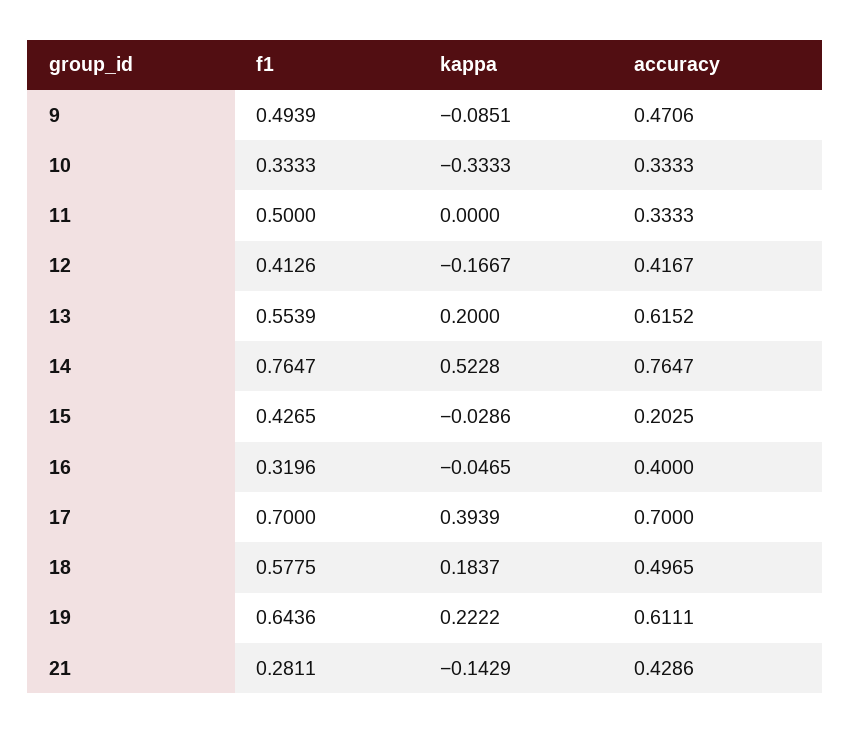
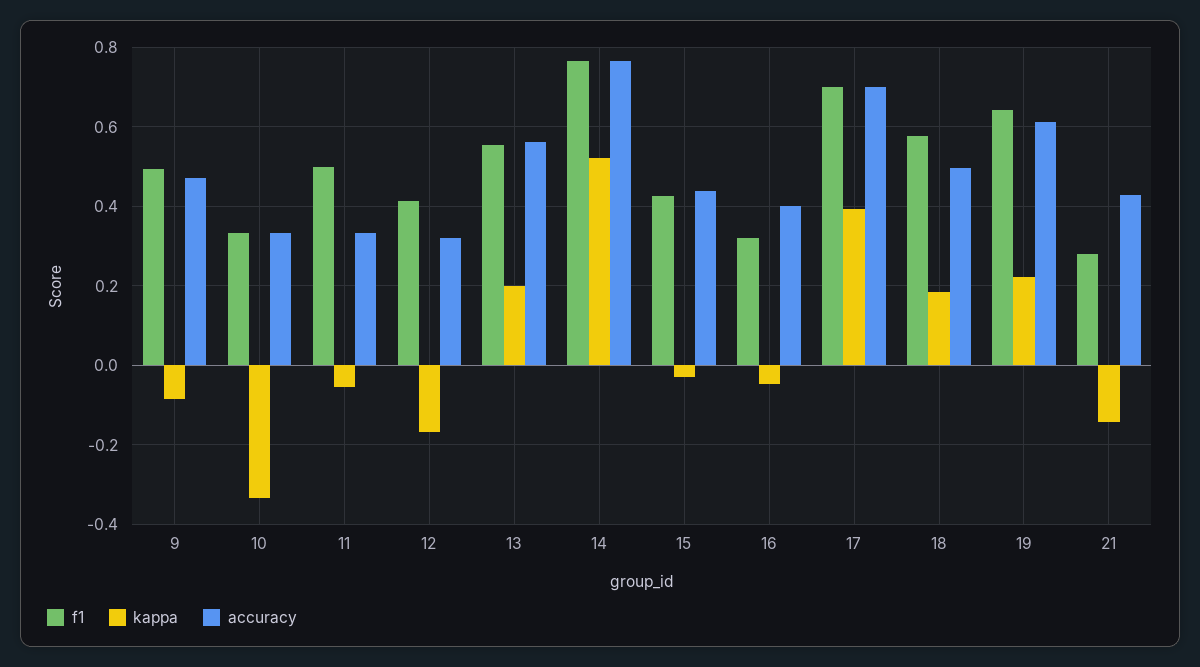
  {
    "f1": {
      "9": 0.4939,
      "10": 0.3333,
      "11": 0.5,
      "12": 0.4126,
      "13": 0.5539,
      "14": 0.7647,
      "15": 0.4265,
      "16": 0.3196,
      "17": 0.7,
      "18": 0.5775,
      "19": 0.6436,
      "21": 0.2811
    },
    "kappa": {
      "9": -0.0851,
      "10": -0.3333,
-     "11": 0,
+     "11": -0.06,
      "12": -0.1667,
      "13": 0.2,
      "14": 0.5228,
      "15": -0.0286,
      "16": -0.0465,
      "17": 0.3939,
      "18": 0.1837,
      "19": 0.2222,
      "21": -0.1429
    },
    "accuracy": {
      "9": 0.4706,
      "10": 0.3333,
      "11": 0.3333,
-     "12": 0.4167,
+     "12": 0.32,
-     "13": 0.6152,
+     "13": 0.56,
      "14": 0.7647,
-     "15": 0.2025,
+     "15": 0.44,
      "16": 0.4,
      "17": 0.7,
      "18": 0.4965,
      "19": 0.6111,
      "21": 0.4286
    }
  }

